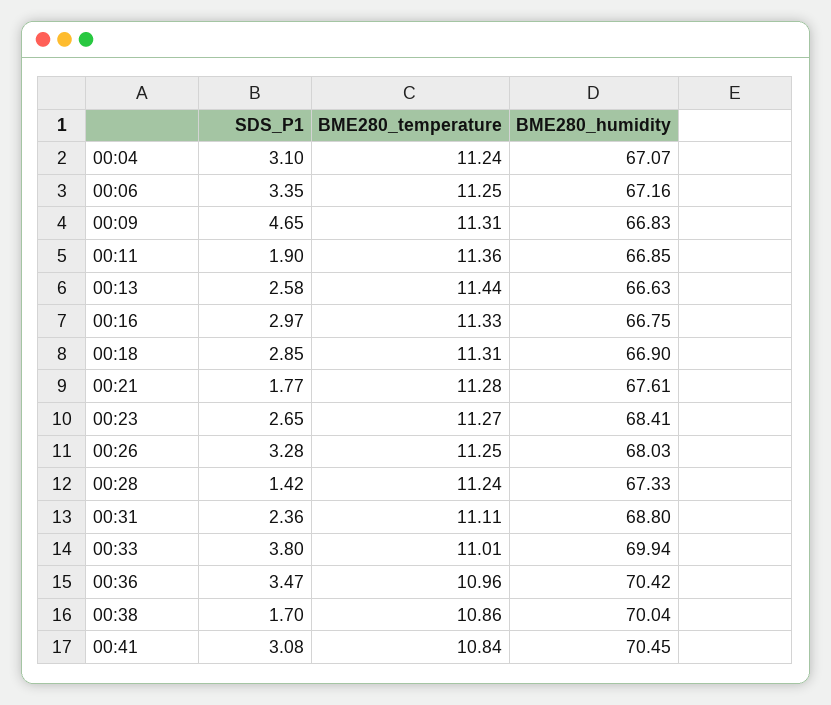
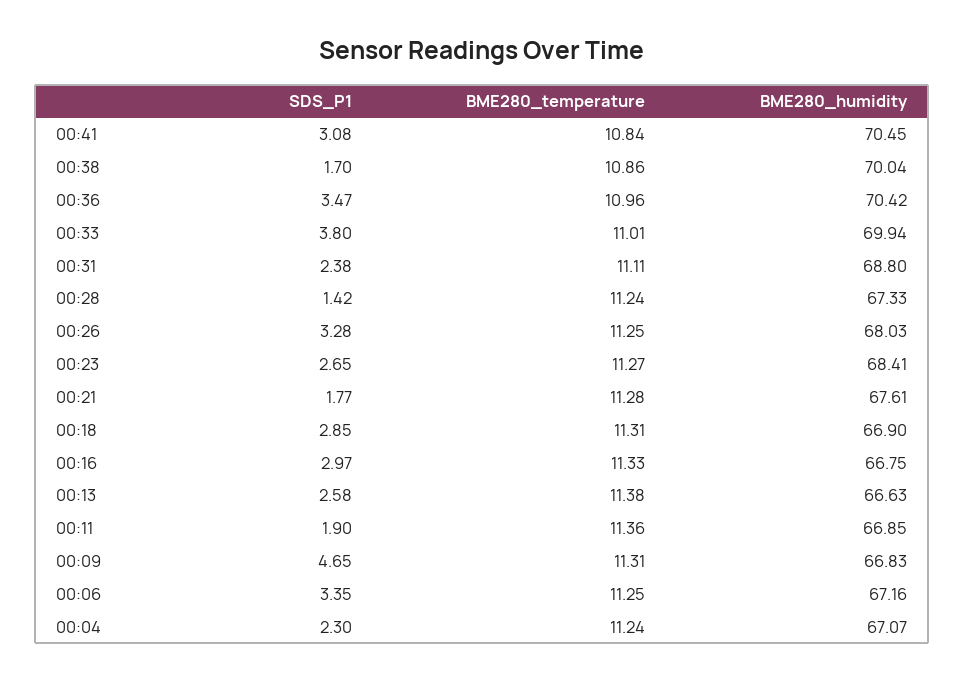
  {
    "SDS_P1": {
-     "00:04": 3.1,
+     "00:04": 2.3,
      "00:06": 3.35,
      "00:09": 4.65,
      "00:11": 1.9,
      "00:13": 2.58,
      "00:16": 2.97,
      "00:18": 2.85,
      "00:21": 1.77,
      "00:23": 2.65,
      "00:26": 3.28,
      "00:28": 1.42,
-     "00:31": 2.36,
+     "00:31": 2.38,
      "00:33": 3.8,
      "00:36": 3.47,
      "00:38": 1.7,
      "00:41": 3.08
    },
    "BME280_temperature": {
      "00:04": 11.24,
      "00:06": 11.25,
      "00:09": 11.31,
      "00:11": 11.36,
-     "00:13": 11.44,
+     "00:13": 11.38,
      "00:16": 11.33,
      "00:18": 11.31,
      "00:21": 11.28,
      "00:23": 11.27,
      "00:26": 11.25,
      "00:28": 11.24,
      "00:31": 11.11,
      "00:33": 11.01,
      "00:36": 10.96,
      "00:38": 10.86,
      "00:41": 10.84
    },
    "BME280_humidity": {
      "00:04": 67.07,
      "00:06": 67.16,
      "00:09": 66.83,
      "00:11": 66.85,
      "00:13": 66.63,
      "00:16": 66.75,
      "00:18": 66.9,
      "00:21": 67.61,
      "00:23": 68.41,
      "00:26": 68.03,
      "00:28": 67.33,
      "00:31": 68.8,
      "00:33": 69.94,
      "00:36": 70.42,
      "00:38": 70.04,
      "00:41": 70.45
    }
  }

